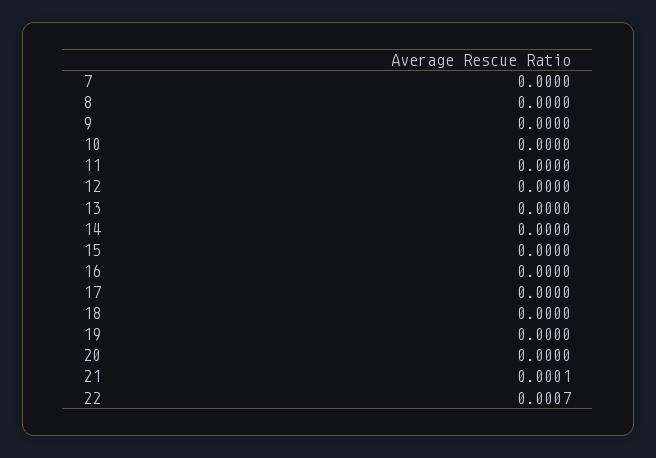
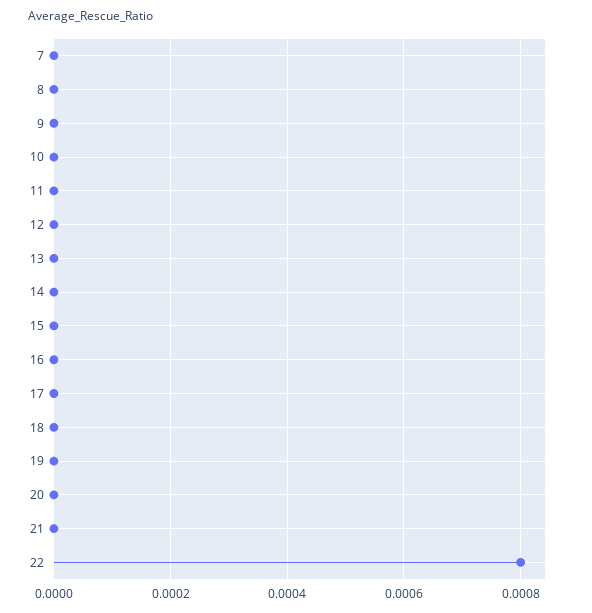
  {
    "7": 0,
    "8": 0,
    "9": 0,
    "10": 0,
    "11": 0,
    "12": 0,
    "13": 0,
    "14": 0,
    "15": 0,
    "16": 0,
    "17": 0,
    "18": 0,
    "19": 0,
    "20": 0,
-   "21": 0.0001,
+   "21": 0,
-   "22": 0.0007
+   "22": 0.0008
  }

